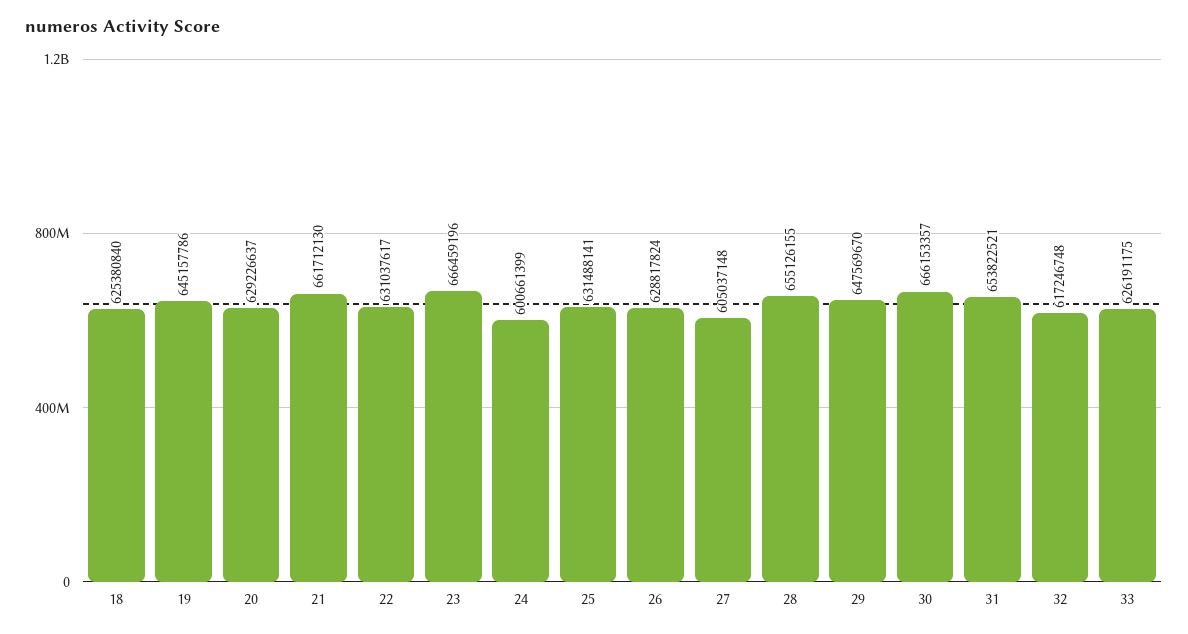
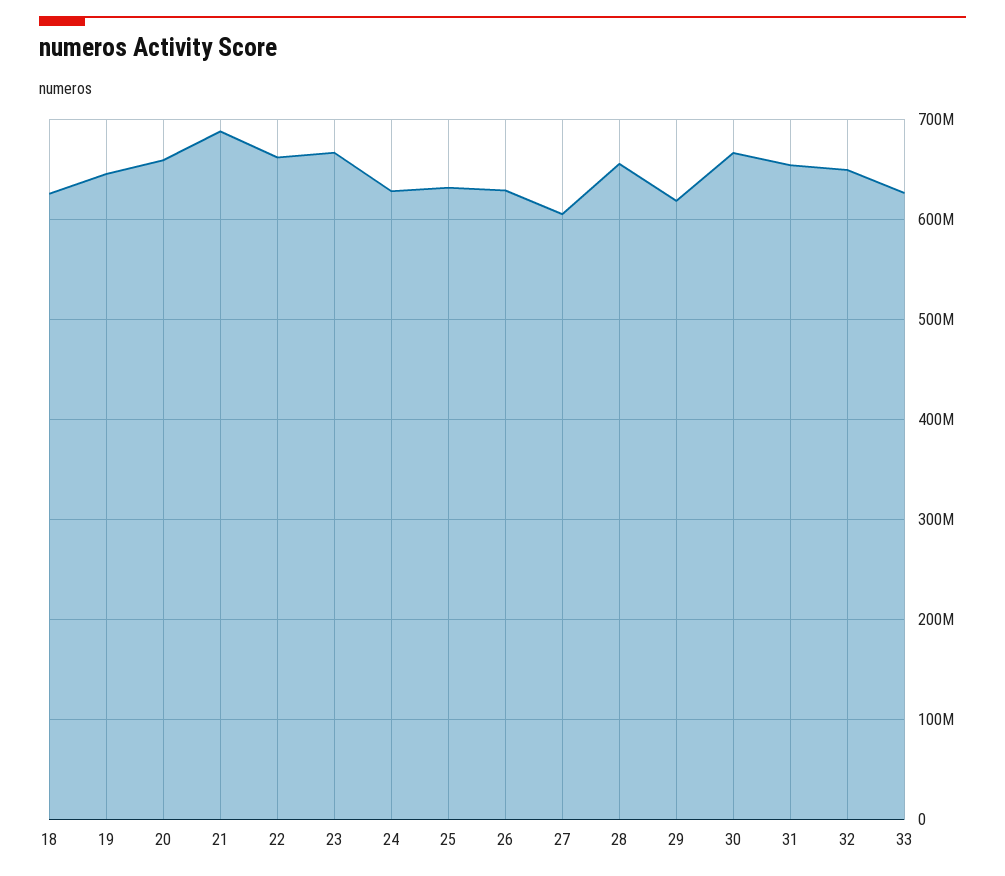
  {
    "18": 625380840,
    "19": 645157786,
-   "20": 629226637,
+   "20": 660000000,
-   "21": 661712130,
+   "21": 690000000,
-   "22": 631037617,
+   "22": 660000000,
    "23": 666459196,
-   "24": 600661399,
+   "24": 630000000,
    "25": 631488141,
    "26": 628817824,
    "27": 605037148,
    "28": 655126155,
-   "29": 647569670,
+   "29": 620000000,
    "30": 666153357,
    "31": 653822521,
-   "32": 617246748,
+   "32": 650000000,
    "33": 626191175
  }

